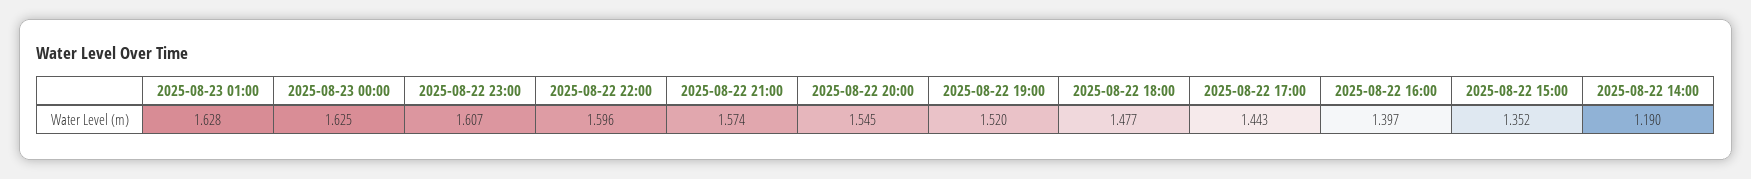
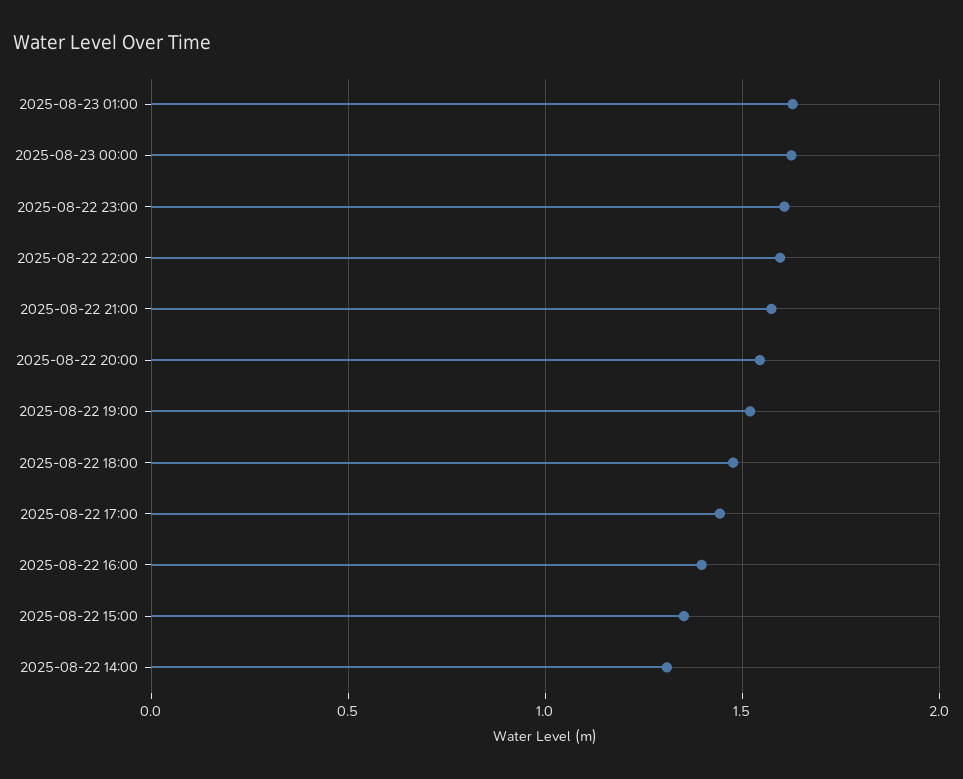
  {
    "2025-08-23 01:00": 1.628,
    "2025-08-23 00:00": 1.625,
    "2025-08-22 23:00": 1.607,
    "2025-08-22 22:00": 1.596,
    "2025-08-22 21:00": 1.574,
    "2025-08-22 20:00": 1.545,
    "2025-08-22 19:00": 1.52,
    "2025-08-22 18:00": 1.477,
    "2025-08-22 17:00": 1.443,
    "2025-08-22 16:00": 1.397,
    "2025-08-22 15:00": 1.352,
-   "2025-08-22 14:00": 1.19
+   "2025-08-22 14:00": 1.3
  }

